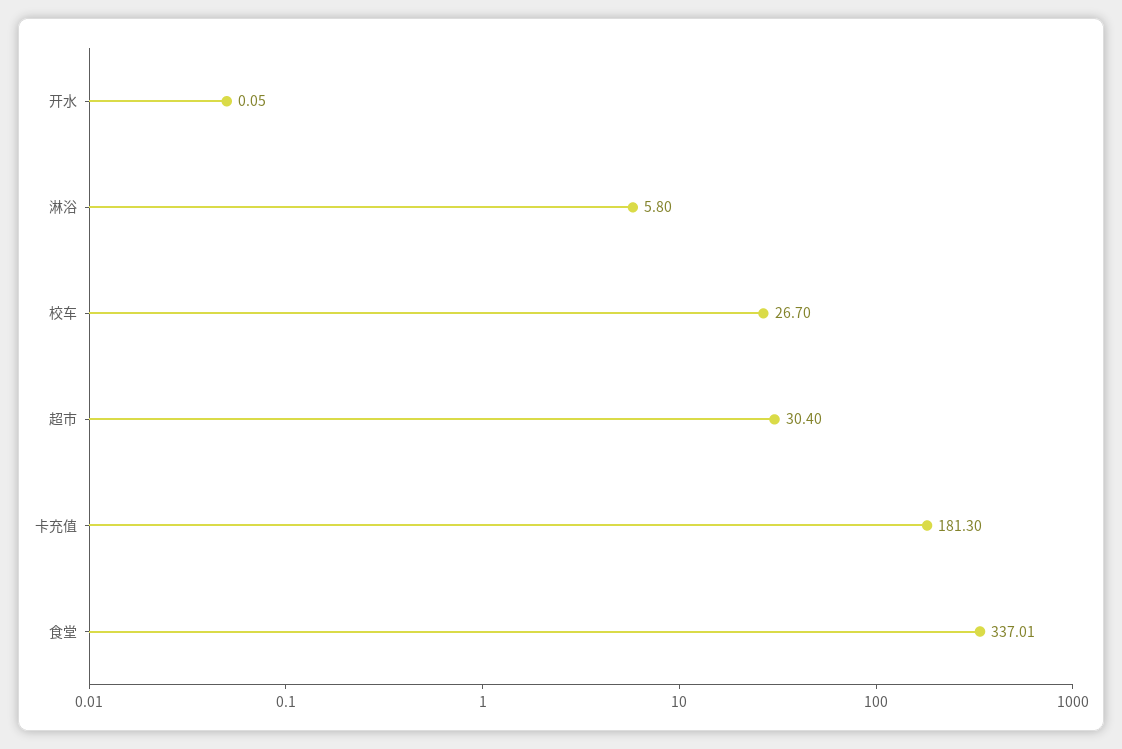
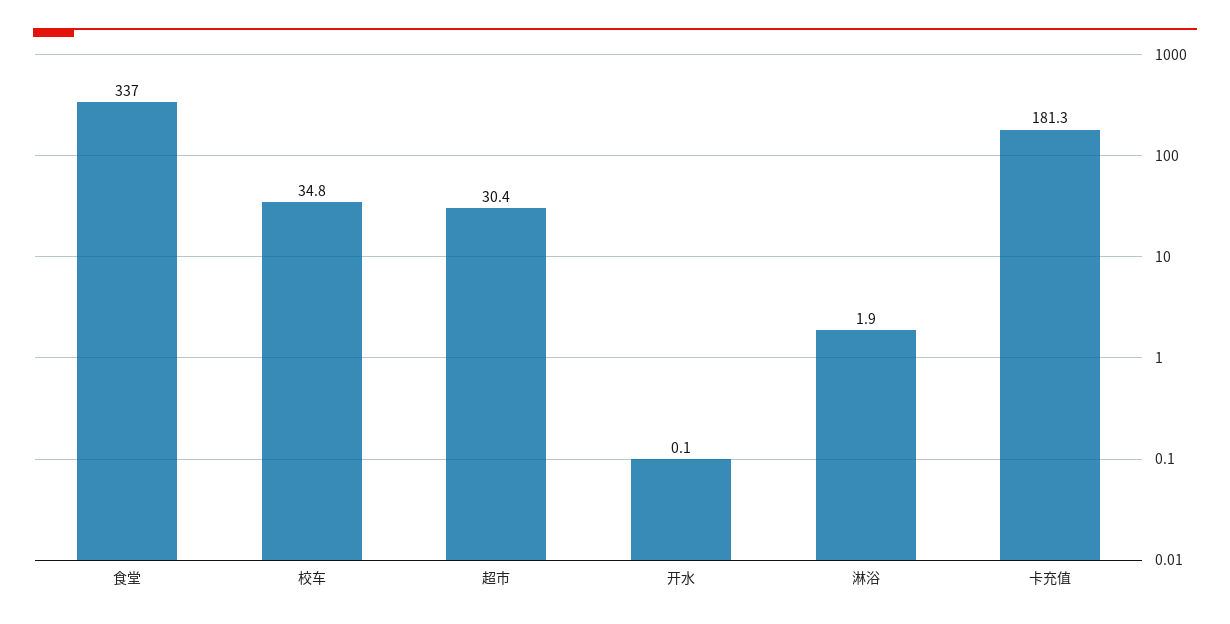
  {
    "开水": 0.05,
-   "淋浴": 5.8,
+   "淋浴": 1.9,
-   "校车": 26.7,
+   "校车": 34.8,
    "超市": 30.4,
    "卡充值": 181.3,
    "食堂": 337.01
  }

